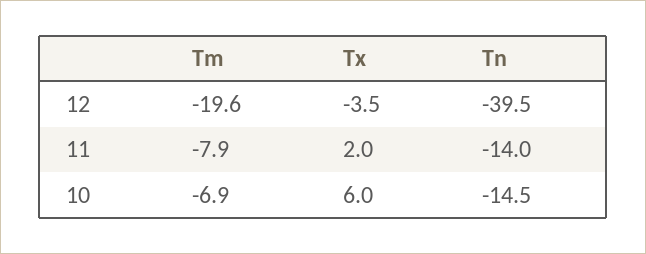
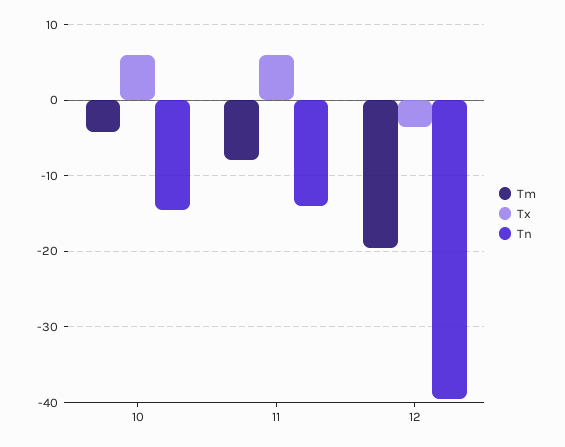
  {
    "Tm": {
      "12": -19.6,
      "11": -7.9,
-     "10": -6.9
+     "10": -4
    },
    "Tx": {
      "12": -3.5,
-     "11": 2,
+     "11": 6,
      "10": 6
    },
    "Tn": {
      "12": -39.5,
      "11": -14,
      "10": -14.5
    }
  }

